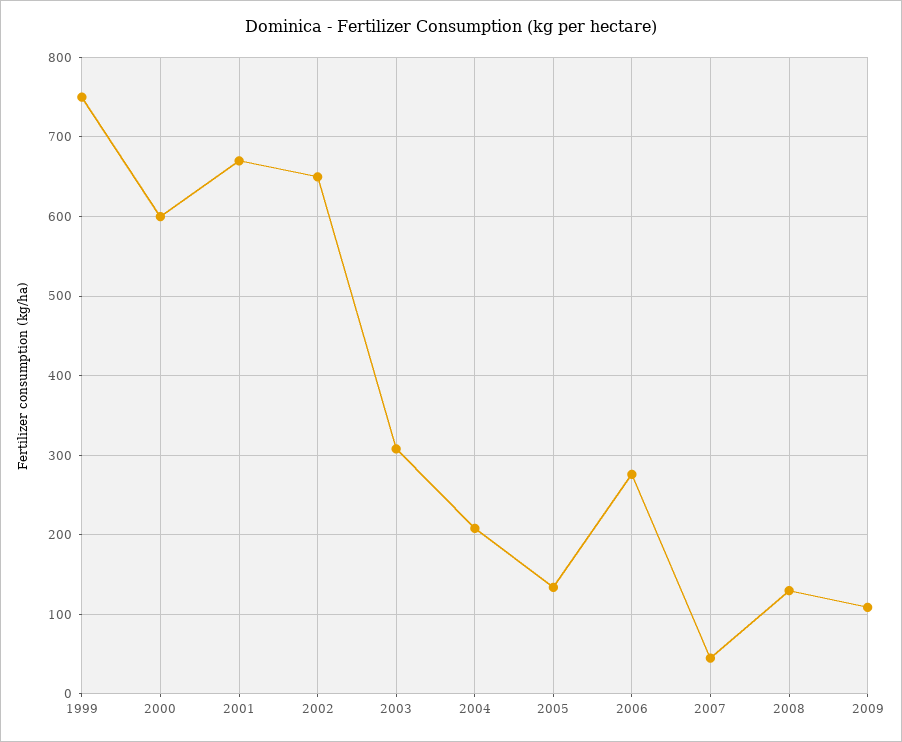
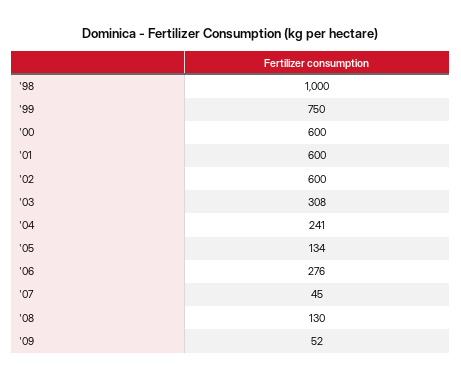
  {
    "1999": 750,
    "2000": 600,
-   "2001": 670,
+   "2001": 600,
-   "2002": 650,
+   "2002": 600,
    "2003": 308,
-   "2004": 210,
+   "2004": 241,
    "2005": 134,
    "2006": 276,
    "2007": 45,
    "2008": 130,
-   "2009": 110
+   "2009": 52,
+   "'98": 1000
  }

